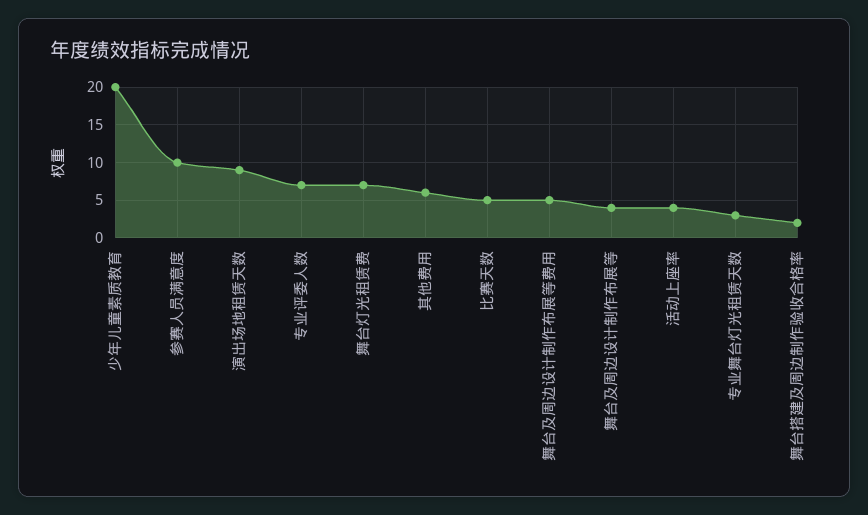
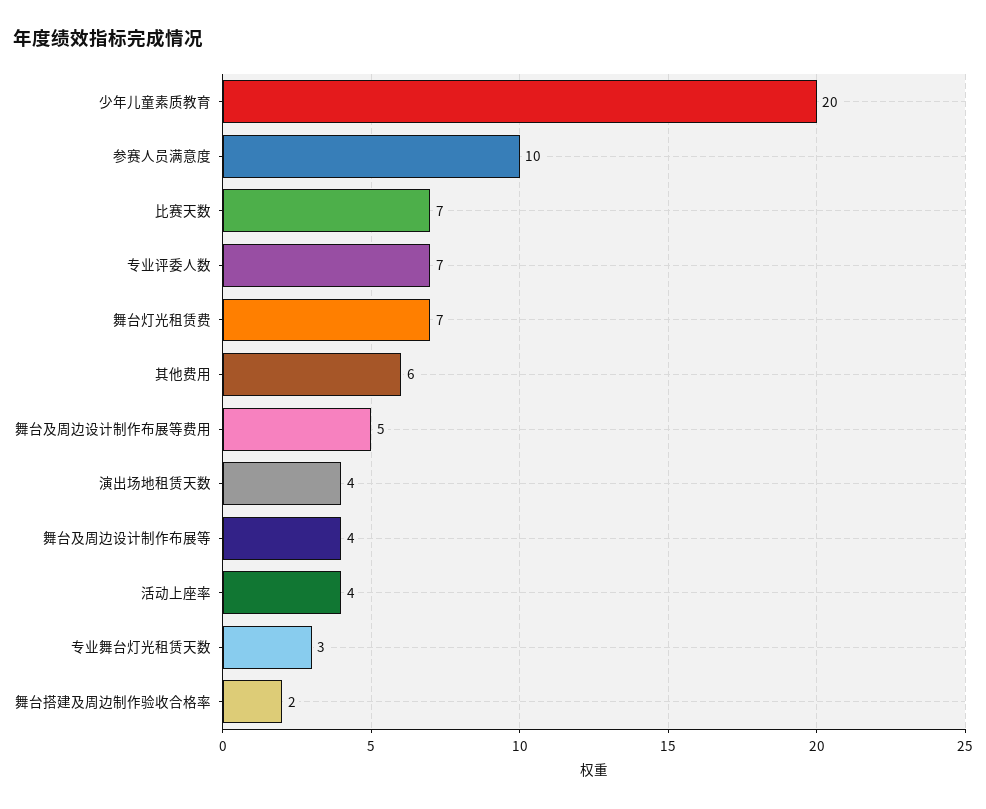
  {
    "少年儿童素质教育": 20,
    "参赛人员满意度": 10,
-   "演出场地租赁天数": 9,
+   "演出场地租赁天数": 4,
    "专业评委人数": 7,
    "舞台灯光租赁费": 7,
    "其他费用": 6,
-   "比赛天数": 5,
+   "比赛天数": 7,
    "舞台及周边设计制作布展等费用": 5,
    "舞台及周边设计制作布展等": 4,
    "活动上座率": 4,
    "专业舞台灯光租赁天数": 3,
    "舞台搭建及周边制作验收合格率": 2
  }

